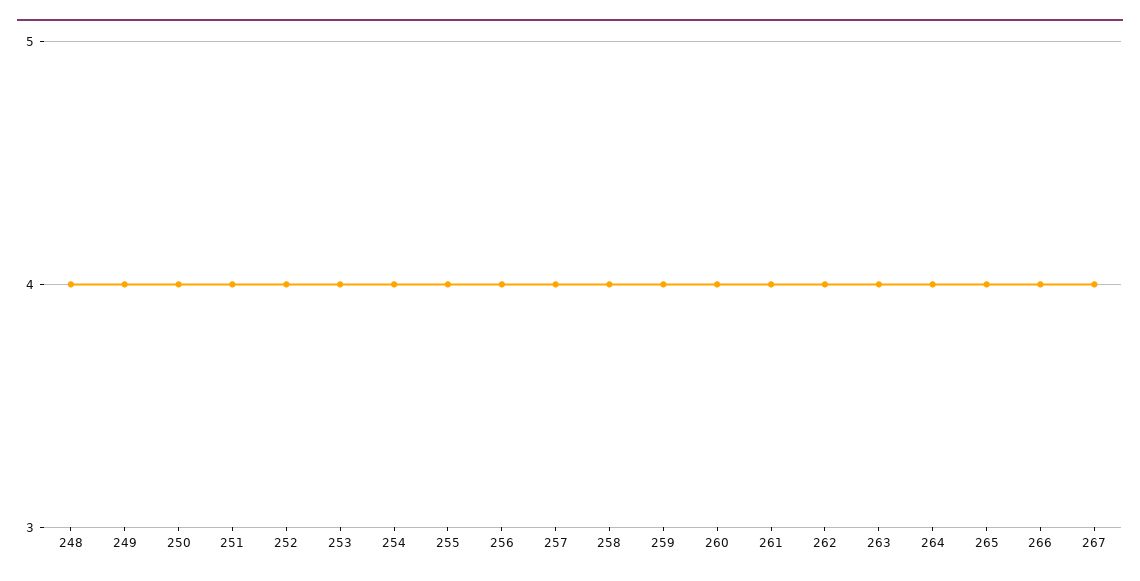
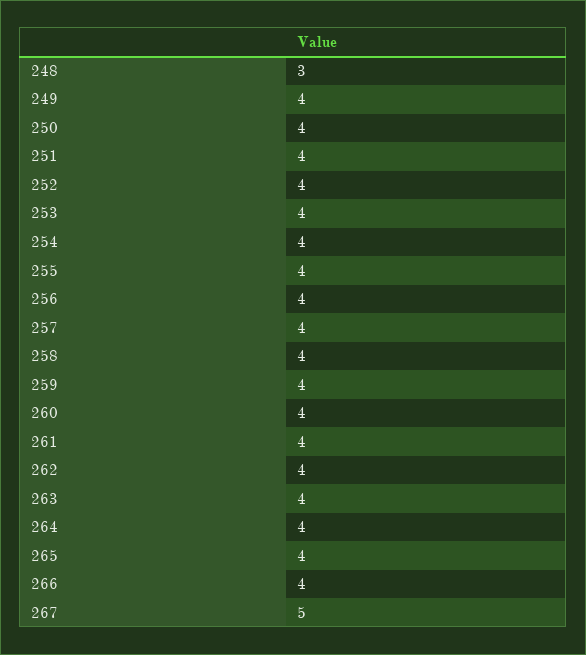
  {
-   "248": 4,
+   "248": 3,
    "249": 4,
    "250": 4,
    "251": 4,
    "252": 4,
    "253": 4,
    "254": 4,
    "255": 4,
    "256": 4,
    "257": 4,
    "258": 4,
    "259": 4,
    "260": 4,
    "261": 4,
    "262": 4,
    "263": 4,
    "264": 4,
    "265": 4,
    "266": 4,
-   "267": 4
+   "267": 5
  }

